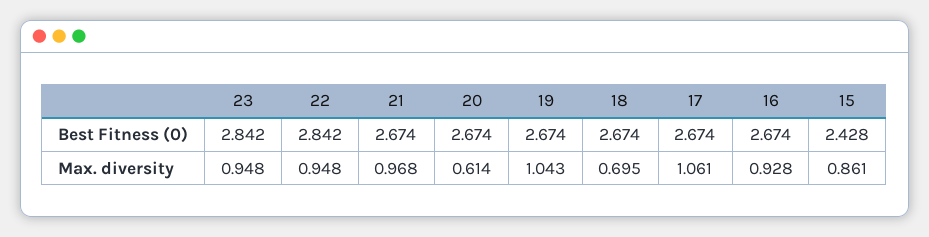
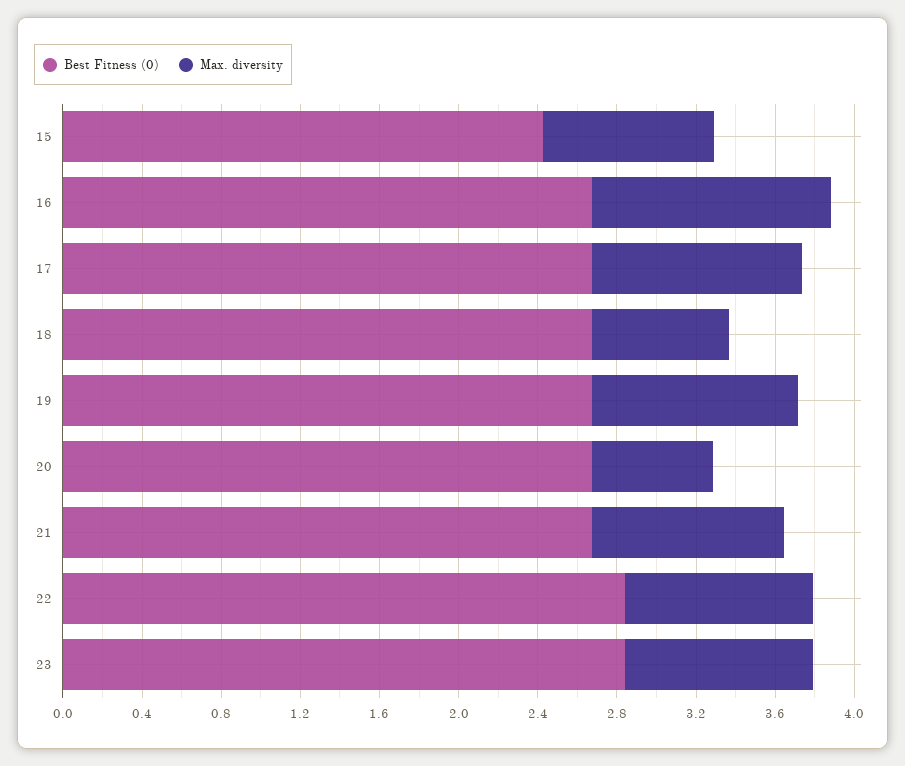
  {
    "Best Fitness (0)": {
      "23": 2.842,
      "22": 2.842,
      "21": 2.674,
      "20": 2.674,
      "19": 2.674,
      "18": 2.674,
      "17": 2.674,
      "16": 2.674,
      "15": 2.428
    },
    "Max. diversity": {
      "23": 0.948,
      "22": 0.948,
      "21": 0.968,
      "20": 0.614,
      "19": 1.043,
      "18": 0.695,
      "17": 1.061,
-     "16": 0.928,
+     "16": 1.2,
      "15": 0.861
    }
  }

